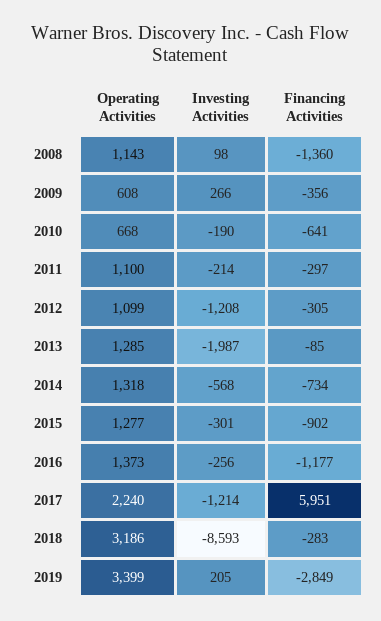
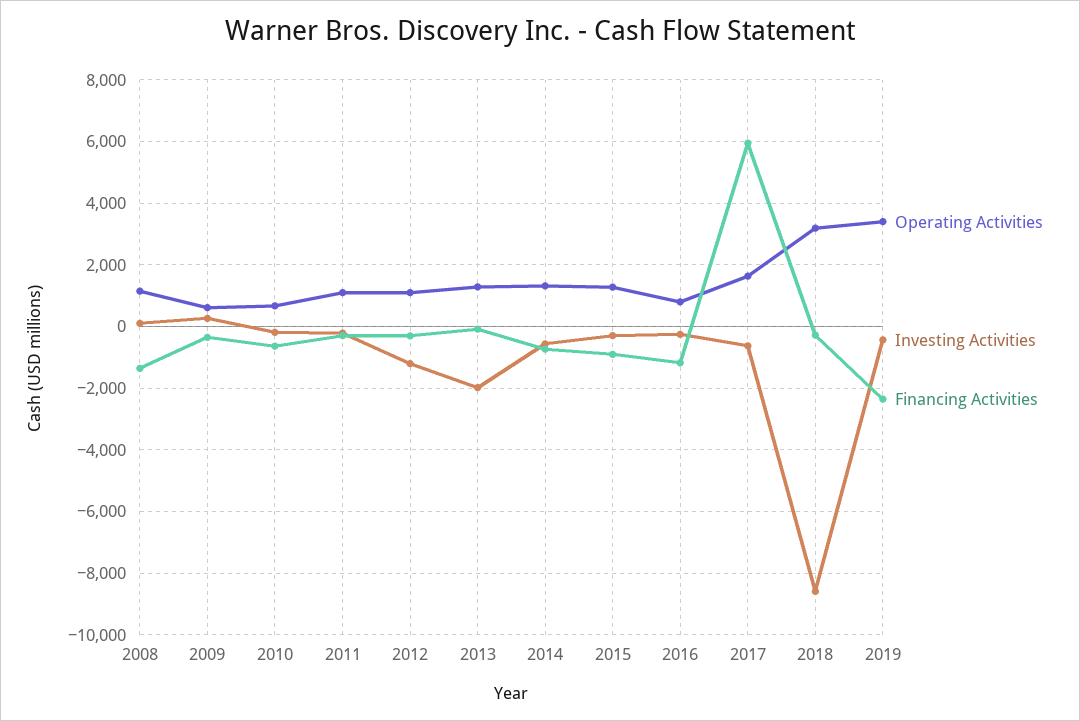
  {
    "Operating Activities": {
      "2008": 1143,
      "2009": 608,
      "2010": 668,
      "2011": 1100,
      "2012": 1099,
      "2013": 1285,
      "2014": 1318,
      "2015": 1277,
-     "2016": 1373,
+     "2016": 800,
-     "2017": 2240,
+     "2017": 1600,
      "2018": 3186,
      "2019": 3399
    },
    "Investing Activities": {
      "2008": 98,
      "2009": 266,
      "2010": -190,
      "2011": -214,
      "2012": -1208,
      "2013": -1987,
      "2014": -568,
      "2015": -301,
      "2016": -256,
-     "2017": -1214,
+     "2017": -600,
      "2018": -8593,
-     "2019": 205
+     "2019": -400
    },
    "Financing Activities": {
      "2008": -1360,
      "2009": -356,
      "2010": -641,
      "2011": -297,
      "2012": -305,
      "2013": -85,
      "2014": -734,
      "2015": -902,
      "2016": -1177,
      "2017": 5951,
      "2018": -283,
-     "2019": -2849
+     "2019": -2400
    }
  }

